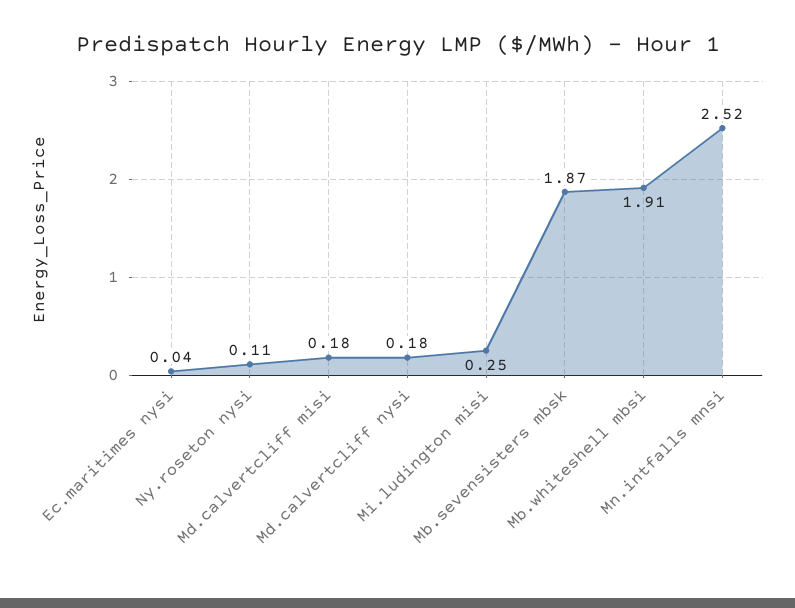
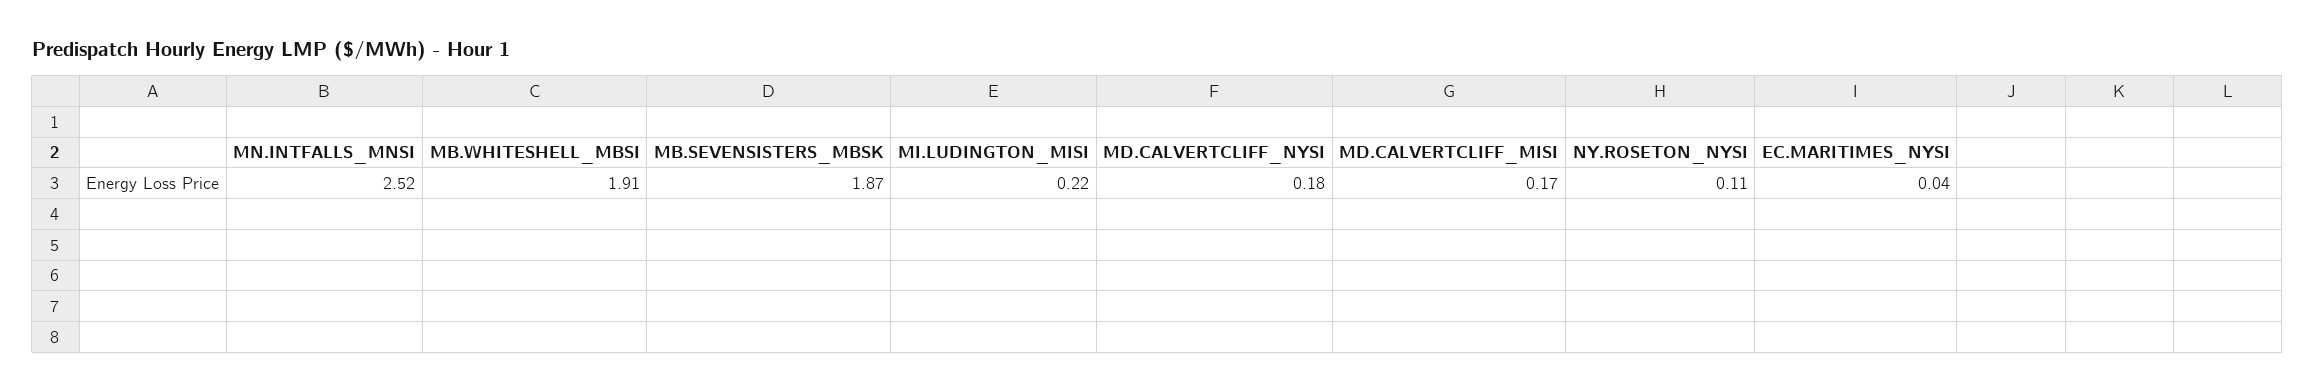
  {
    "Ec.maritimes nysi": 0.04,
    "Ny.roseton nysi": 0.11,
-   "Md.calvertcliff misi": 0.18,
+   "Md.calvertcliff misi": 0.17,
    "Md.calvertcliff nysi": 0.18,
-   "Mi.ludington misi": 0.25,
+   "Mi.ludington misi": 0.22,
    "Mb.sevensisters mbsk": 1.87,
    "Mb.whiteshell mbsi": 1.91,
    "Mn.intfalls mnsi": 2.52
  }

